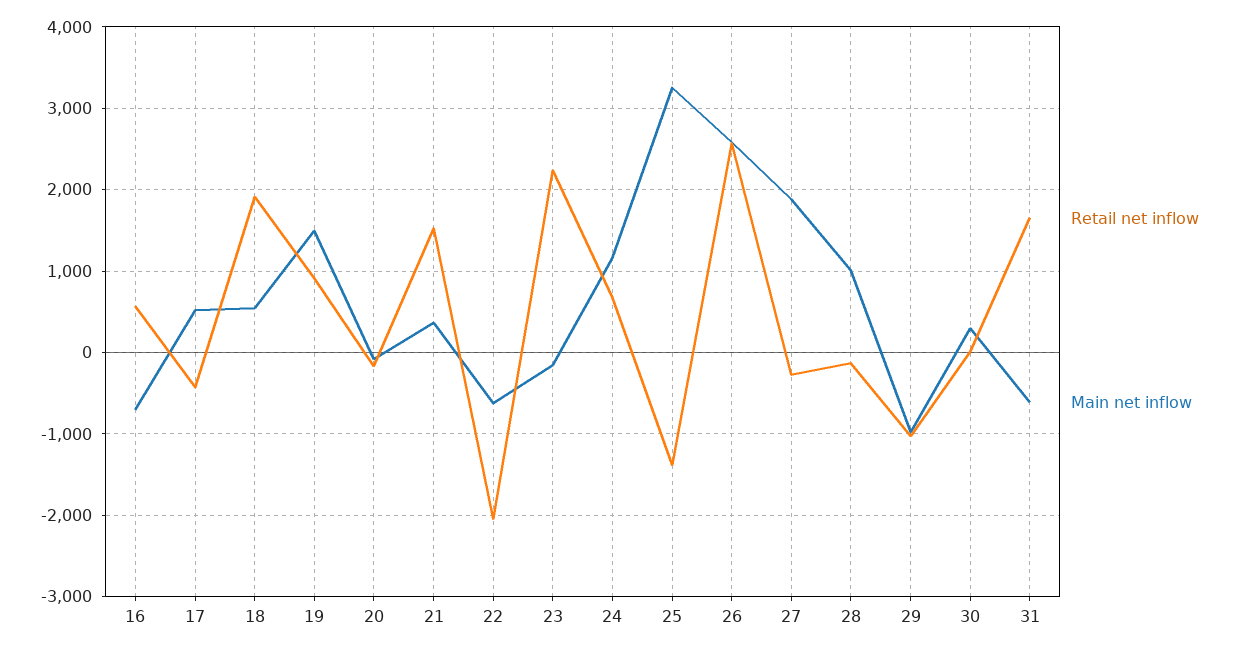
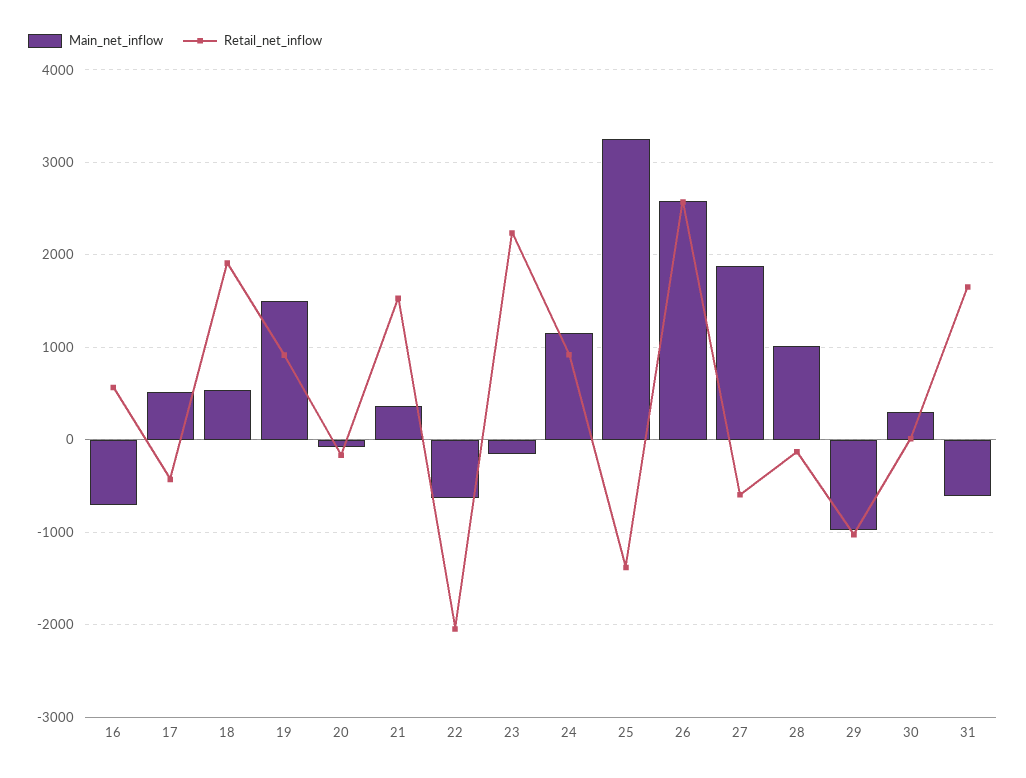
  {
    "Retail net inflow": {
      "16": 600,
      "17": -400,
      "18": 1900,
      "19": 900,
      "20": -200,
      "21": 1500,
      "22": -2000,
      "23": 2200,
-     "24": 700,
+     "24": 900,
      "25": -1400,
      "26": 2600,
-     "27": -300,
+     "27": -600,
      "28": -100,
      "29": -1000,
      "30": 0,
      "31": 1700
    },
    "Main net inflow": {
      "16": -700,
      "17": 500,
      "18": 500,
      "19": 1500,
      "20": -100,
      "21": 400,
      "22": -600,
      "23": -200,
      "24": 1200,
      "25": 3300,
      "26": 2600,
      "27": 1900,
      "28": 1000,
      "29": -1000,
      "30": 300,
      "31": -600
    }
  }

